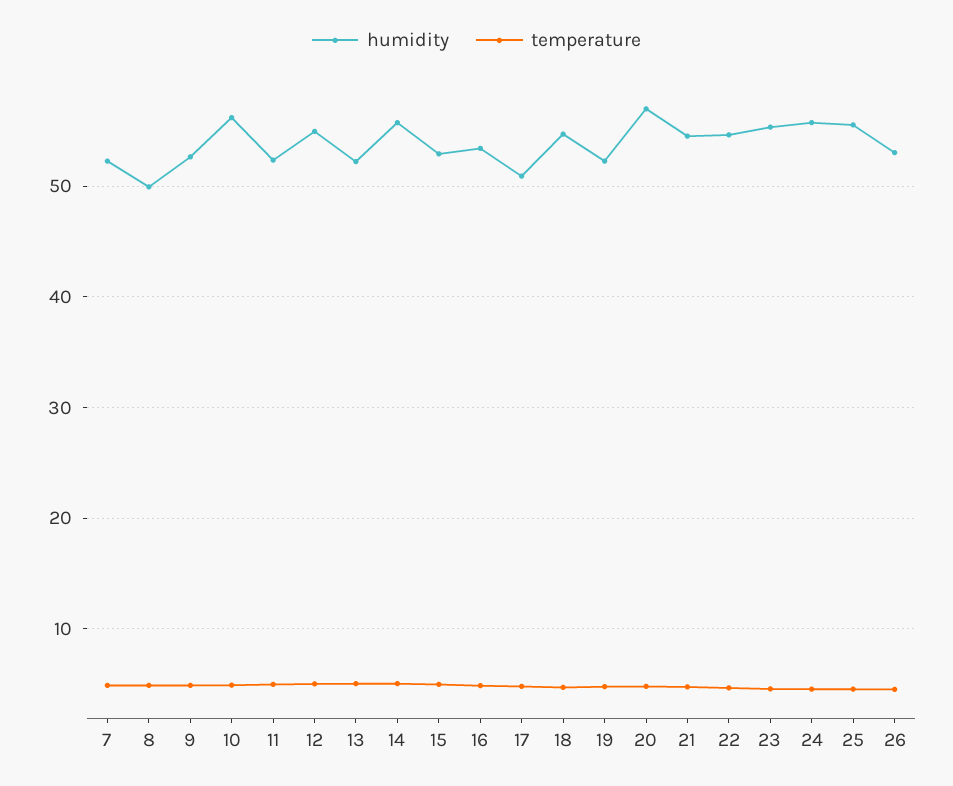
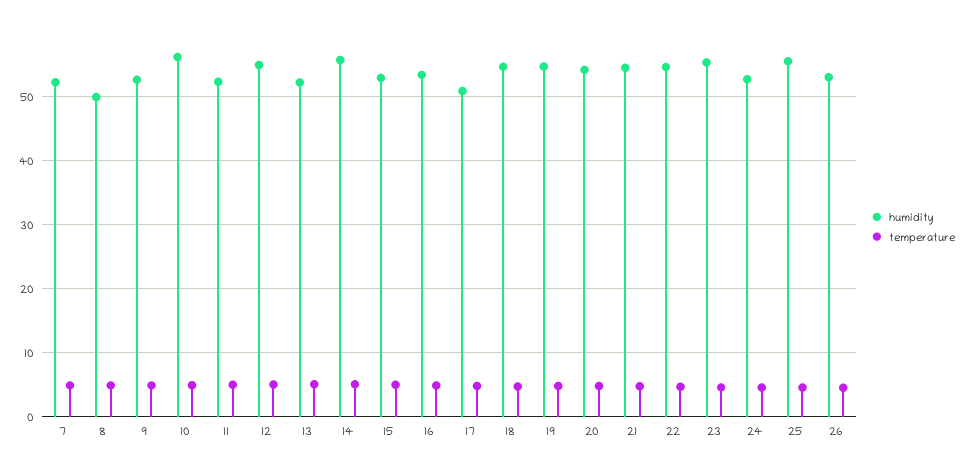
  {
    "humidity": {
      "7": 52,
      "8": 50,
      "9": 53,
      "10": 56,
      "11": 52,
      "12": 55,
      "13": 52,
      "14": 56,
      "15": 53,
      "16": 53,
      "17": 51,
      "18": 55,
-     "19": 52,
+     "19": 55,
-     "20": 57,
+     "20": 54,
      "21": 55,
      "22": 55,
      "23": 55,
-     "24": 56,
+     "24": 53,
      "25": 56,
      "26": 53
    },
    "temperature": {
      "7": 5,
      "8": 5,
      "9": 5,
      "10": 5,
      "11": 5,
      "12": 5,
      "13": 5,
      "14": 5,
      "15": 5,
      "16": 5,
      "17": 5,
      "18": 5,
      "19": 5,
      "20": 5,
      "21": 5,
      "22": 5,
      "23": 5,
      "24": 5,
      "25": 5,
      "26": 5
    }
  }

